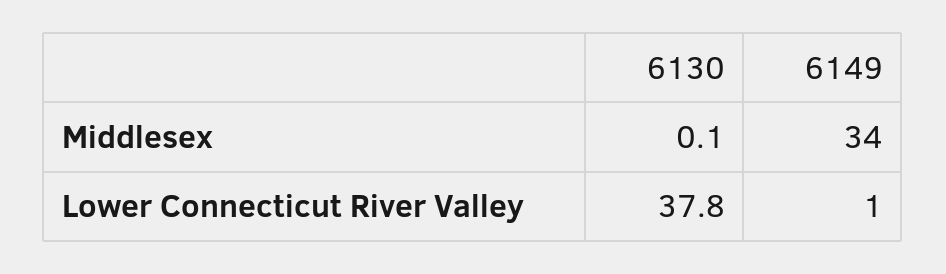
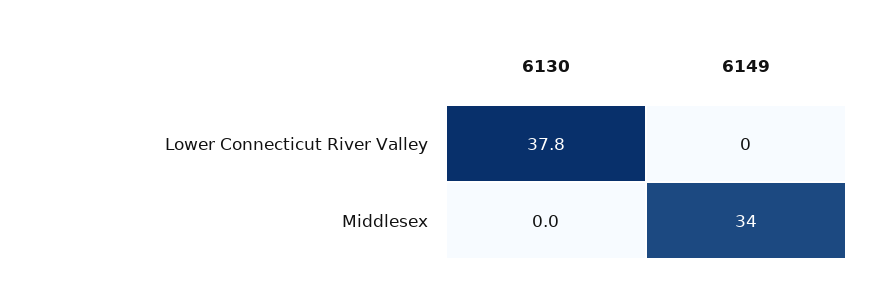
  {
    "6130": {
-     "Middlesex": 0.1,
+     "Middlesex": 0,
      "Lower Connecticut River Valley": 37.8
    },
    "6149": {
      "Middlesex": 34,
-     "Lower Connecticut River Valley": 1
+     "Lower Connecticut River Valley": 0
    }
  }

